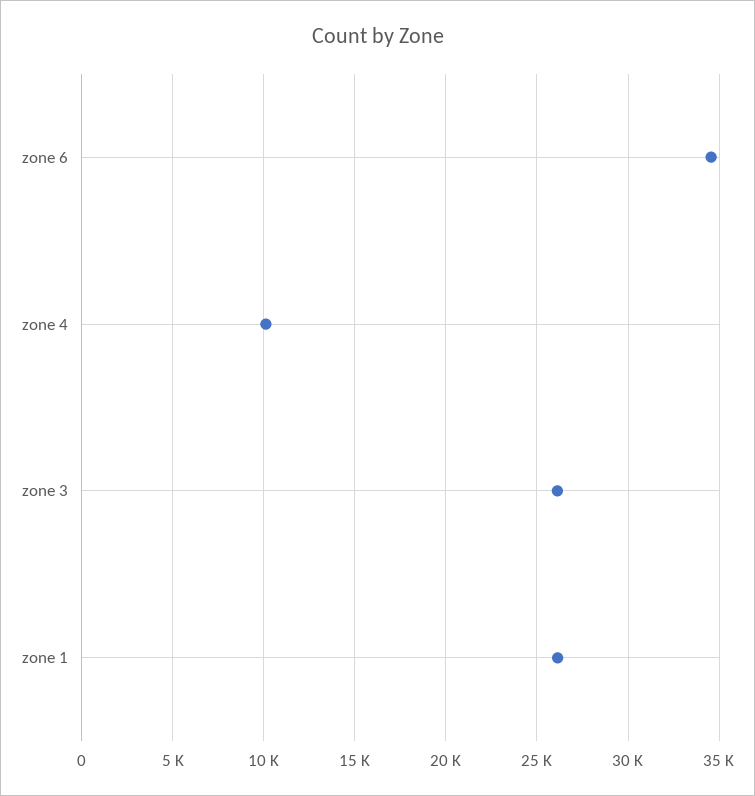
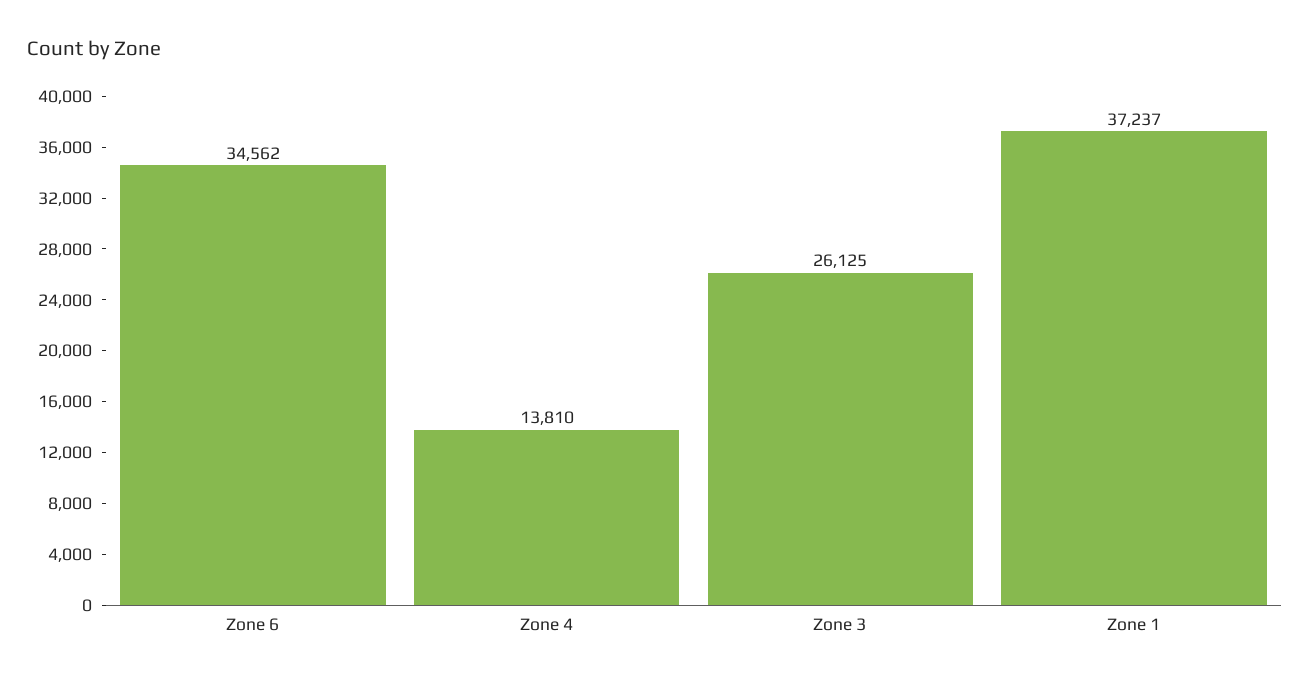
  {
    "zone 6": 34562,
-   "zone 4": 10000,
+   "zone 4": 13810,
    "zone 3": 26125,
-   "zone 1": 26000
+   "zone 1": 37237
  }

